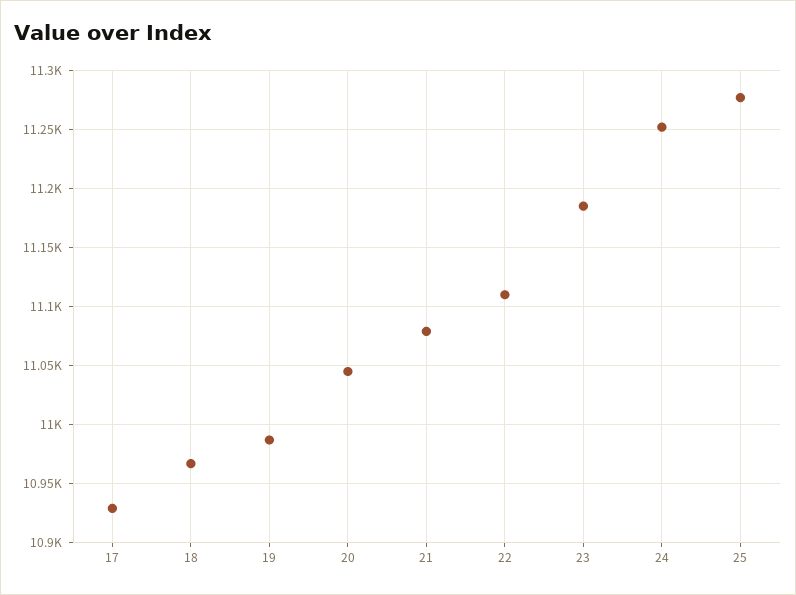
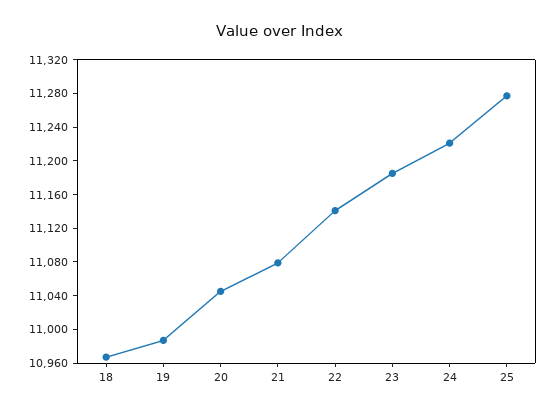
  {
-   "17": 10930,
    "18": 10970,
    "19": 10990,
    "20": 11050,
    "21": 11080,
-   "22": 11110,
+   "22": 11140,
    "23": 11190,
-   "24": 11250,
+   "24": 11220,
    "25": 11280
  }

